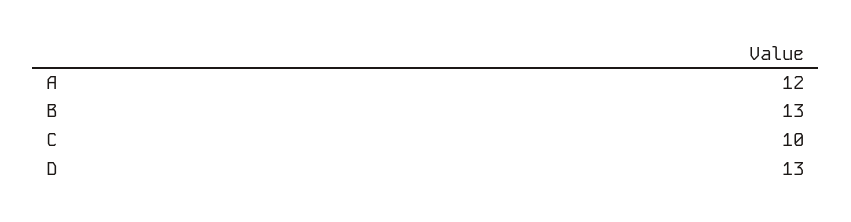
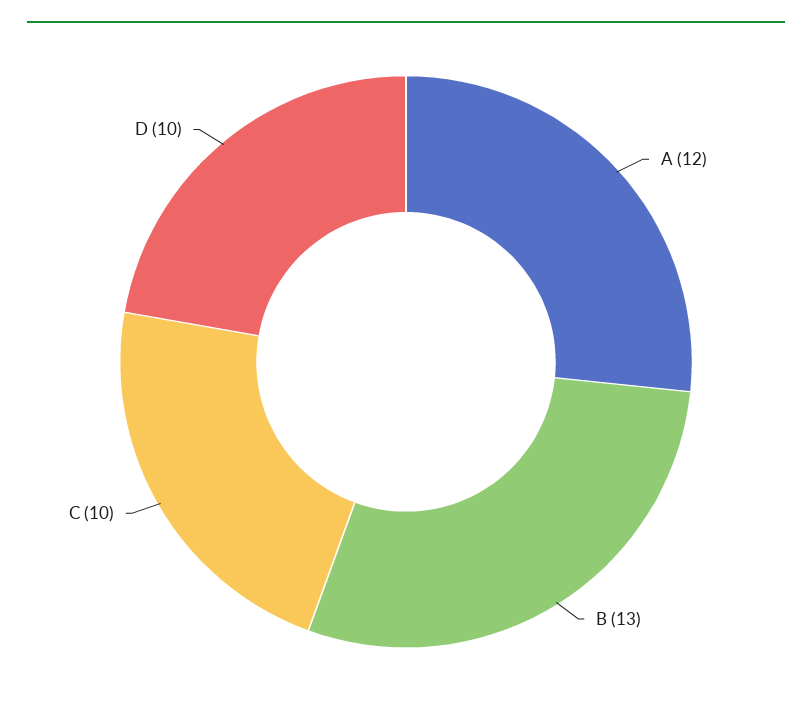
  {
    "A": 12,
    "B": 13,
    "C": 10,
-   "D": 13
+   "D": 10
  }

